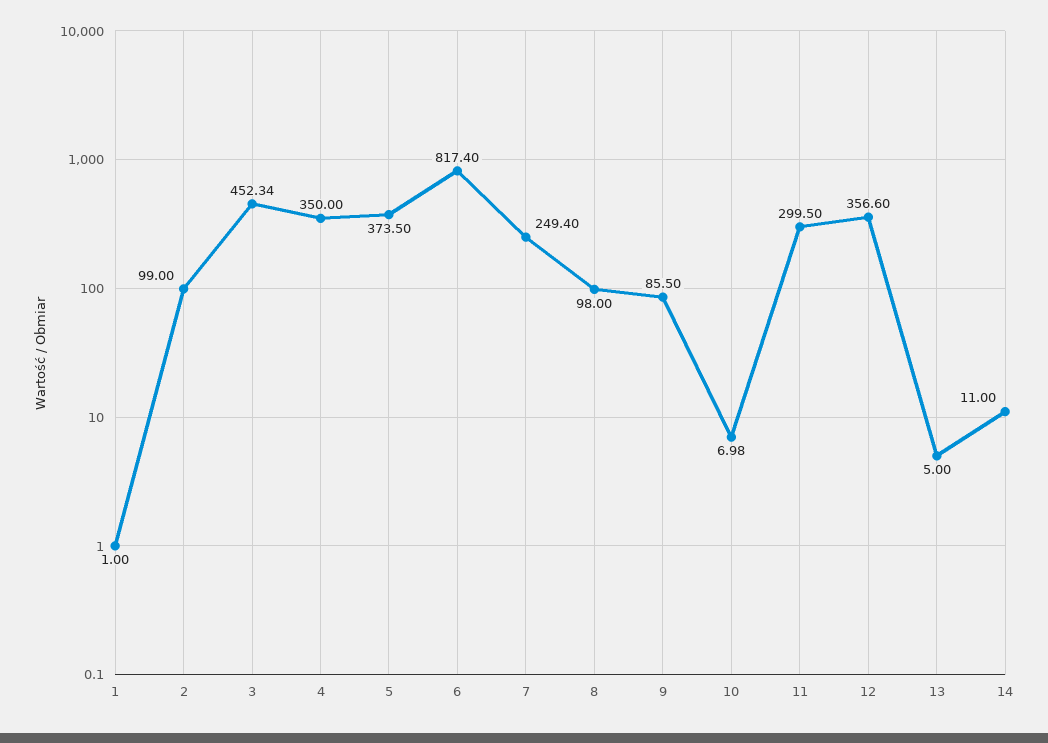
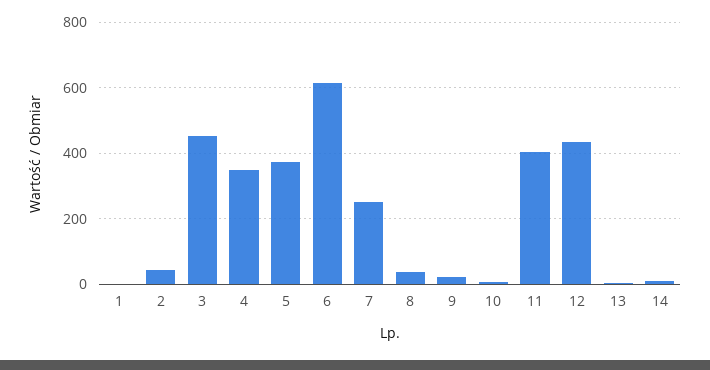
  {
    "1": 1,
-   "2": 99,
+   "2": 40,
    "3": 452.34,
    "4": 350,
    "5": 373.5,
-   "6": 817.4,
+   "6": 620,
    "7": 249.4,
-   "8": 98,
+   "8": 40,
-   "9": 85.5,
+   "9": 20,
    "10": 6.98,
-   "11": 299.5,
+   "11": 400,
-   "12": 356.6,
+   "12": 440,
    "13": 5,
    "14": 11
  }

